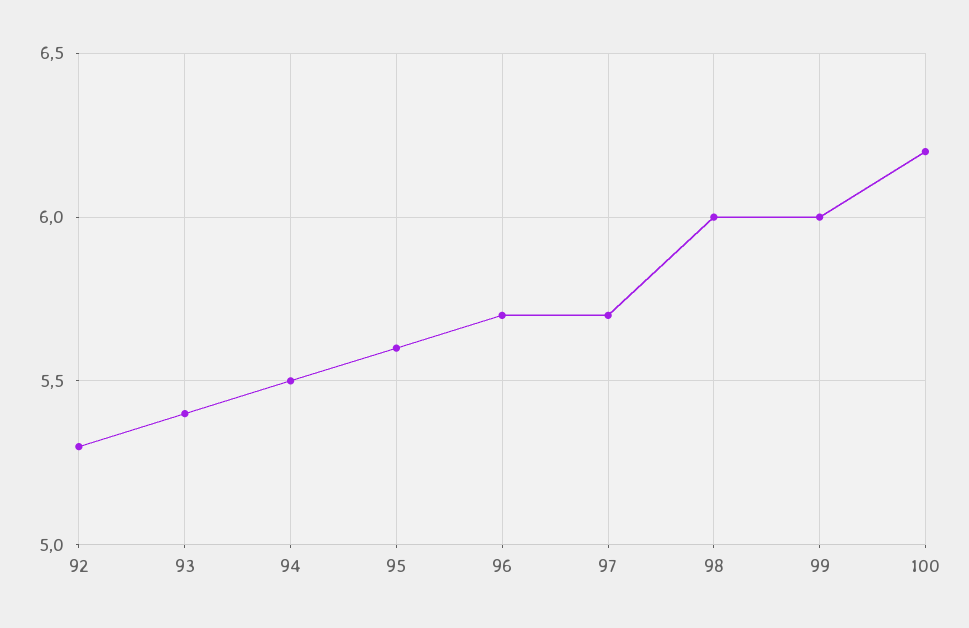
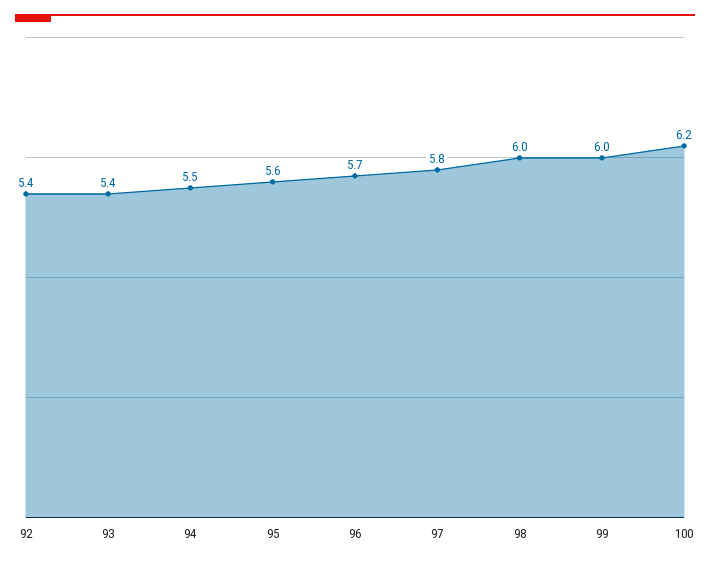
  {
-   "92": 5.3,
+   "92": 5.4,
    "93": 5.4,
    "94": 5.5,
    "95": 5.6,
    "96": 5.7,
-   "97": 5.7,
+   "97": 5.8,
    "98": 6,
    "99": 6,
    "100": 6.2
  }

